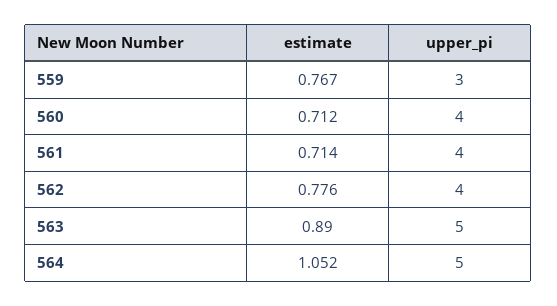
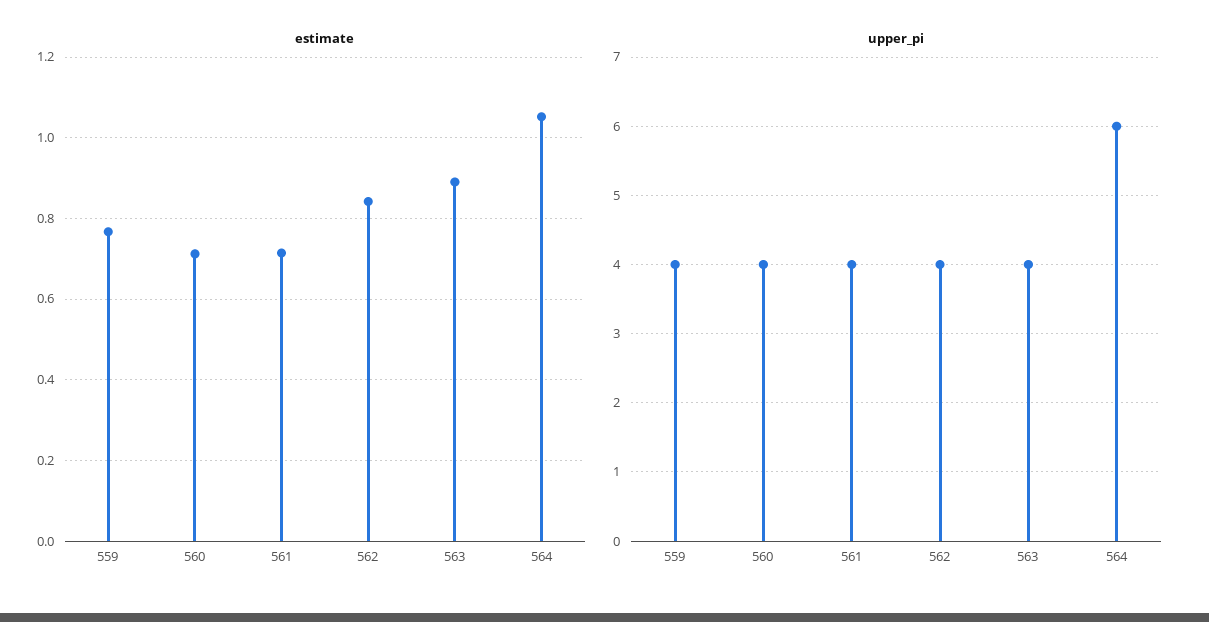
  {
    "estimate": {
      "559": 0.767,
      "560": 0.712,
      "561": 0.714,
-     "562": 0.776,
+     "562": 0.84,
      "563": 0.89,
      "564": 1.052
    },
    "upper_pi": {
-     "559": 3,
+     "559": 4,
      "560": 4,
      "561": 4,
      "562": 4,
-     "563": 5,
+     "563": 4,
-     "564": 5
+     "564": 6
    }
  }

